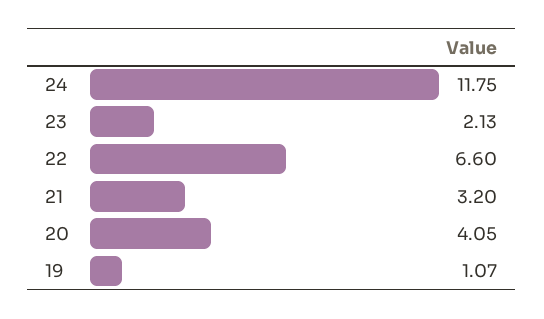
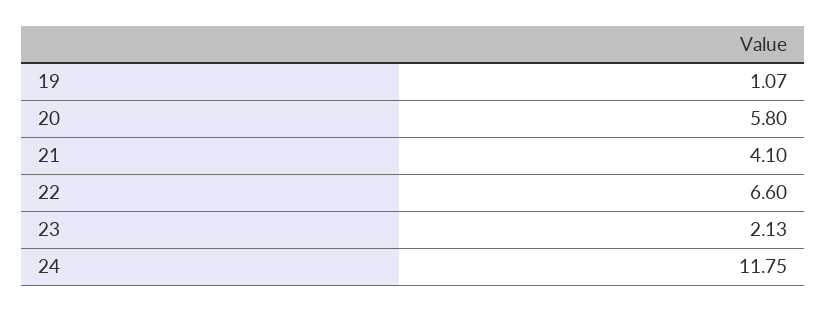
  {
    "24": 11.75,
    "23": 2.13,
    "22": 6.6,
-   "21": 3.2,
+   "21": 4.1,
-   "20": 4.05,
+   "20": 5.8,
    "19": 1.07
  }

